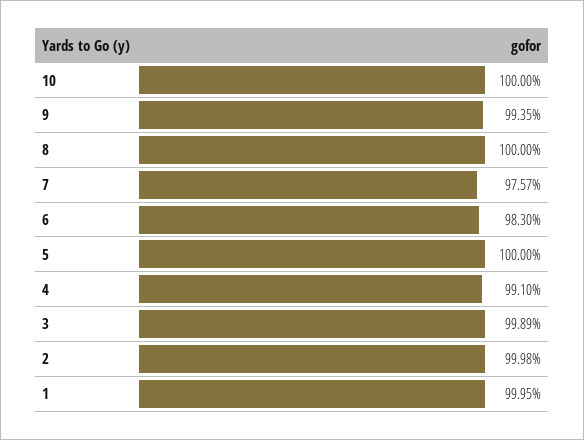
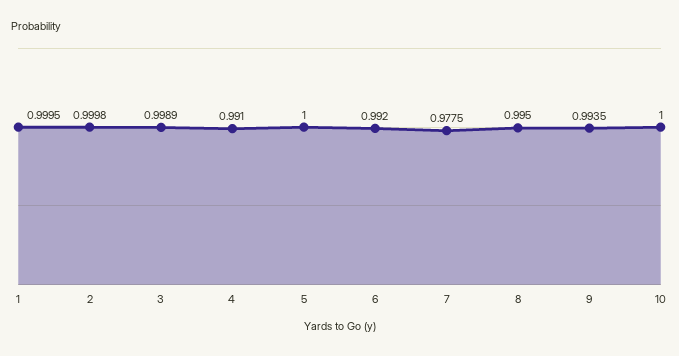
  {
    "10": 1,
    "9": 0.9935,
-   "8": 1,
+   "8": 0.995,
-   "7": 0.9757,
+   "7": 0.9775,
-   "6": 0.983,
+   "6": 0.992,
    "5": 1,
    "4": 0.991,
    "3": 0.9989,
    "2": 0.9998,
    "1": 0.9995
  }

